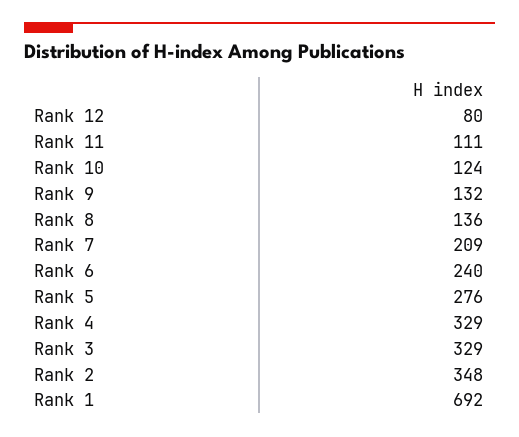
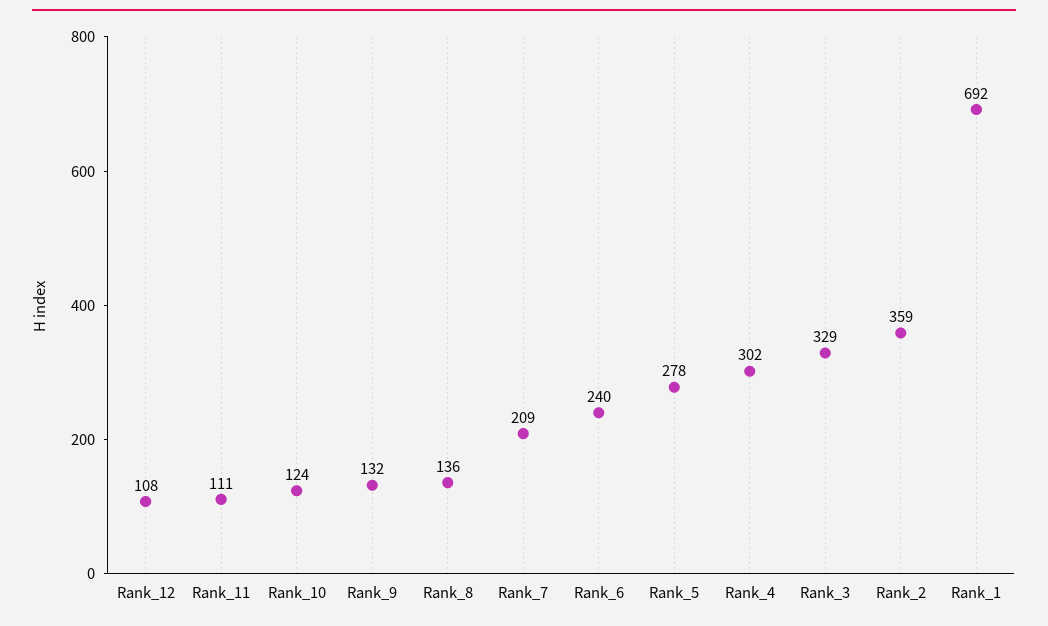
  {
-   "Rank 12": 80,
+   "Rank 12": 108,
    "Rank 11": 111,
    "Rank 10": 124,
    "Rank 9": 132,
    "Rank 8": 136,
    "Rank 7": 209,
    "Rank 6": 240,
-   "Rank 5": 276,
+   "Rank 5": 278,
-   "Rank 4": 329,
+   "Rank 4": 302,
    "Rank 3": 329,
-   "Rank 2": 348,
+   "Rank 2": 359,
    "Rank 1": 692
  }

